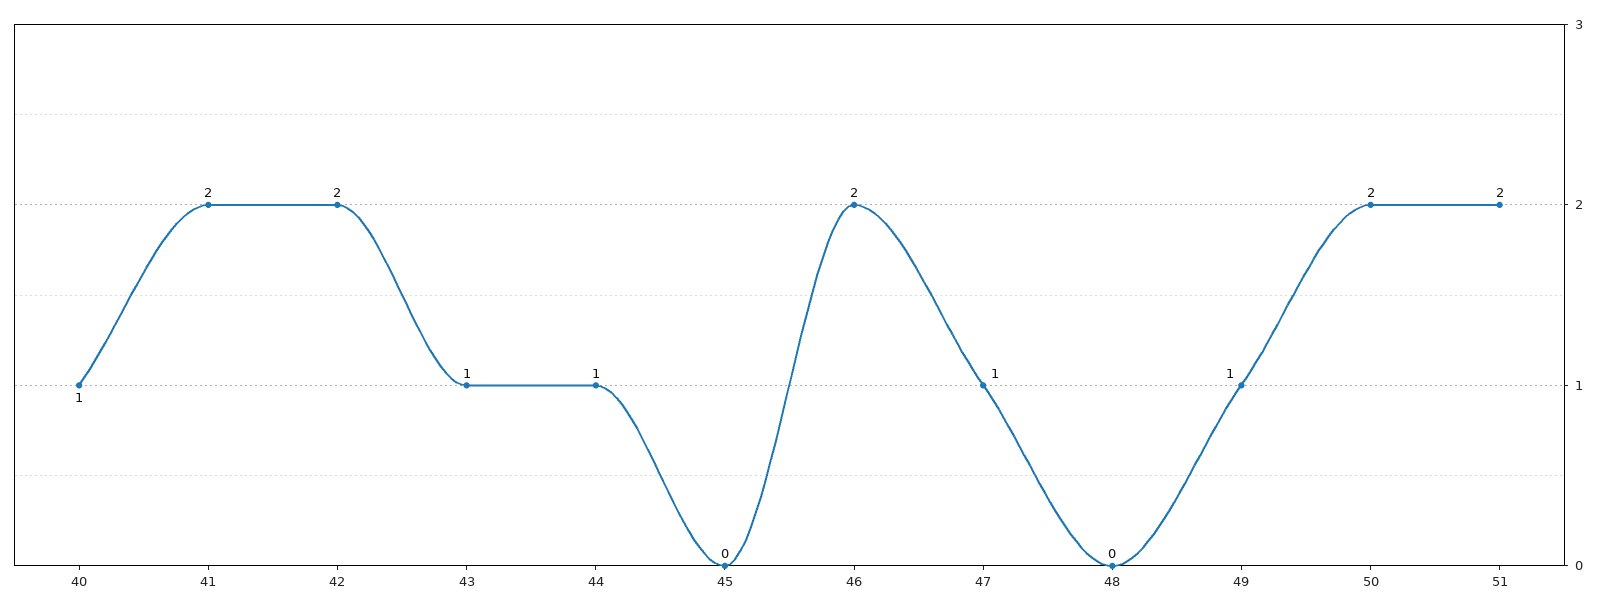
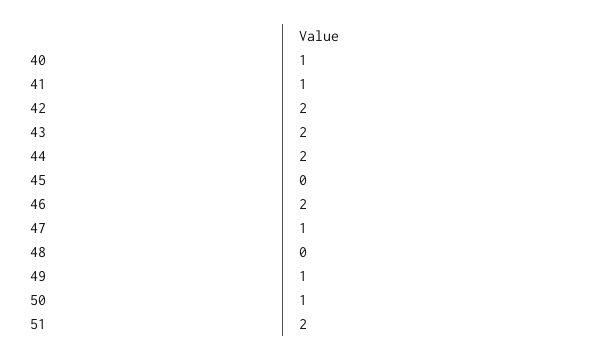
  {
    "40": 1,
-   "41": 2,
+   "41": 1,
    "42": 2,
-   "43": 1,
+   "43": 2,
-   "44": 1,
+   "44": 2,
    "45": 0,
    "46": 2,
    "47": 1,
    "48": 0,
    "49": 1,
-   "50": 2,
+   "50": 1,
    "51": 2
  }

